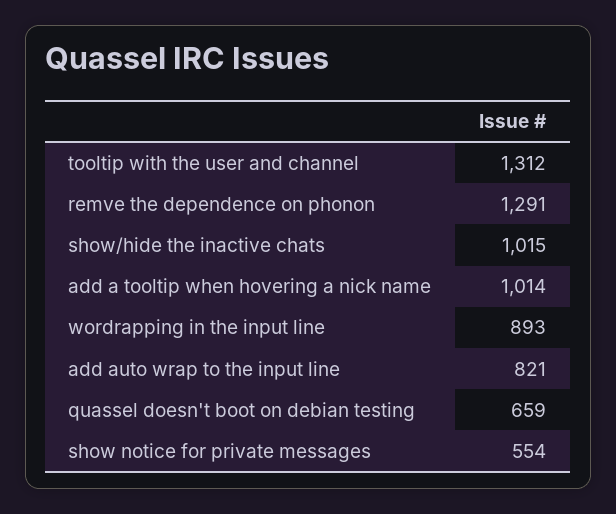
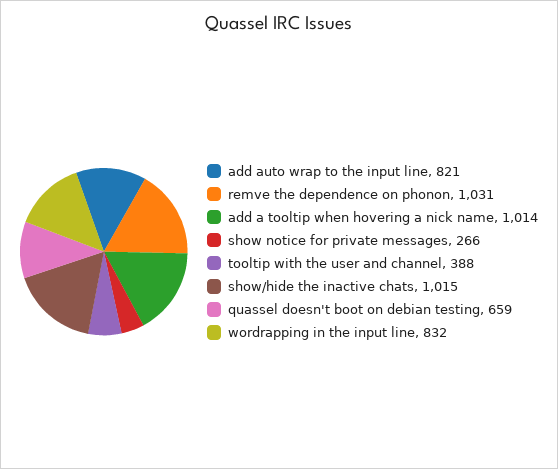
  {
-   "tooltip with the user and channel": 1312,
+   "tooltip with the user and channel": 388,
-   "remve the dependence on phonon": 1291,
+   "remve the dependence on phonon": 1031,
    "show/hide the inactive chats": 1015,
    "add a tooltip when hovering a nick name": 1014,
-   "wordrapping in the input line": 893,
+   "wordrapping in the input line": 832,
    "add auto wrap to the input line": 821,
    "quassel doesn't boot on debian testing": 659,
-   "show notice for private messages": 554
+   "show notice for private messages": 266
  }

